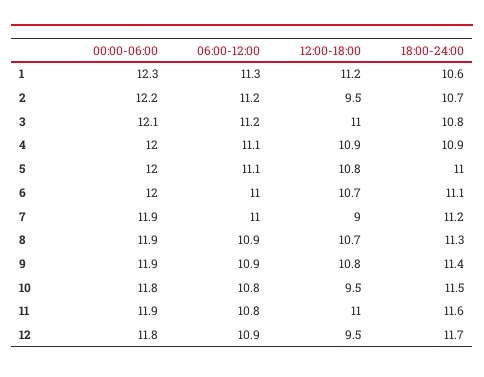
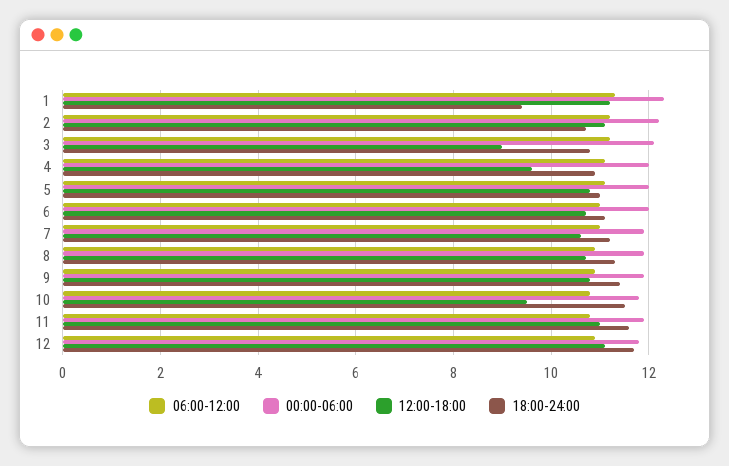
  {
    "00:00-06:00": {
      "1": 12.3,
      "2": 12.2,
      "3": 12.1,
      "4": 12,
      "5": 12,
      "6": 12,
      "7": 11.9,
      "8": 11.9,
      "9": 11.9,
      "10": 11.8,
      "11": 11.9,
      "12": 11.8
    },
    "06:00-12:00": {
      "1": 11.3,
      "2": 11.2,
      "3": 11.2,
      "4": 11.1,
      "5": 11.1,
      "6": 11,
      "7": 11,
      "8": 10.9,
      "9": 10.9,
      "10": 10.8,
      "11": 10.8,
      "12": 10.9
    },
    "12:00-18:00": {
      "1": 11.2,
-     "2": 9.5,
+     "2": 11,
-     "3": 11,
+     "3": 9,
-     "4": 10.9,
+     "4": 9.5,
      "5": 10.8,
      "6": 10.7,
-     "7": 9,
+     "7": 10.5,
      "8": 10.7,
      "9": 10.8,
      "10": 9.5,
      "11": 11,
-     "12": 9.5
+     "12": 11
    },
    "18:00-24:00": {
-     "1": 10.6,
+     "1": 9.5,
      "2": 10.7,
      "3": 10.8,
      "4": 10.9,
      "5": 11,
      "6": 11.1,
      "7": 11.2,
      "8": 11.3,
      "9": 11.4,
      "10": 11.5,
      "11": 11.6,
      "12": 11.7
    }
  }

